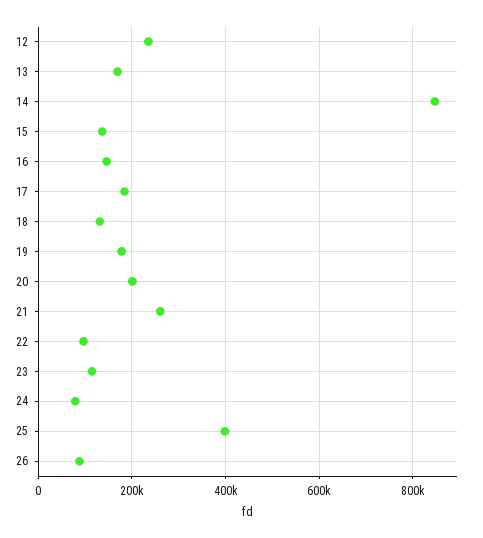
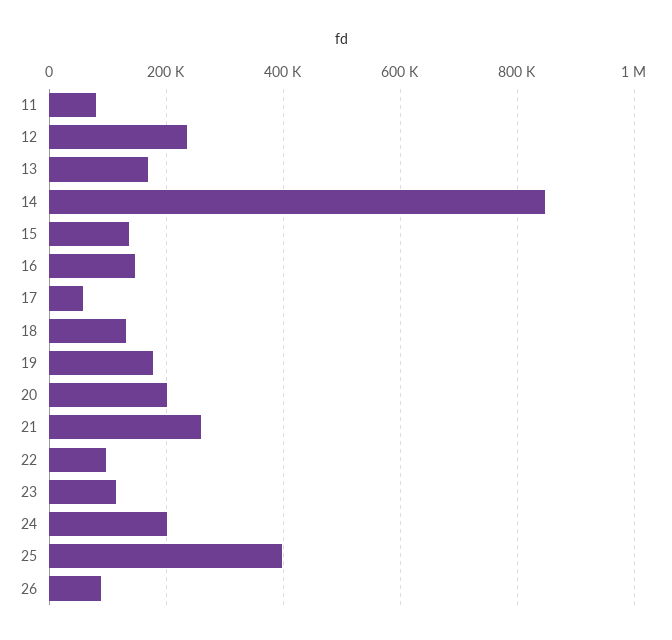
  {
    "12": 240000,
    "13": 160000,
    "14": 840000,
    "15": 140000,
    "16": 140000,
-   "17": 180000,
+   "17": 60000,
    "18": 140000,
    "19": 180000,
    "20": 200000,
    "21": 260000,
    "22": 100000,
    "23": 120000,
-   "24": 80000,
+   "24": 200000,
    "25": 400000,
-   "26": 80000
+   "26": 80000,
+   "11": 80000
  }

